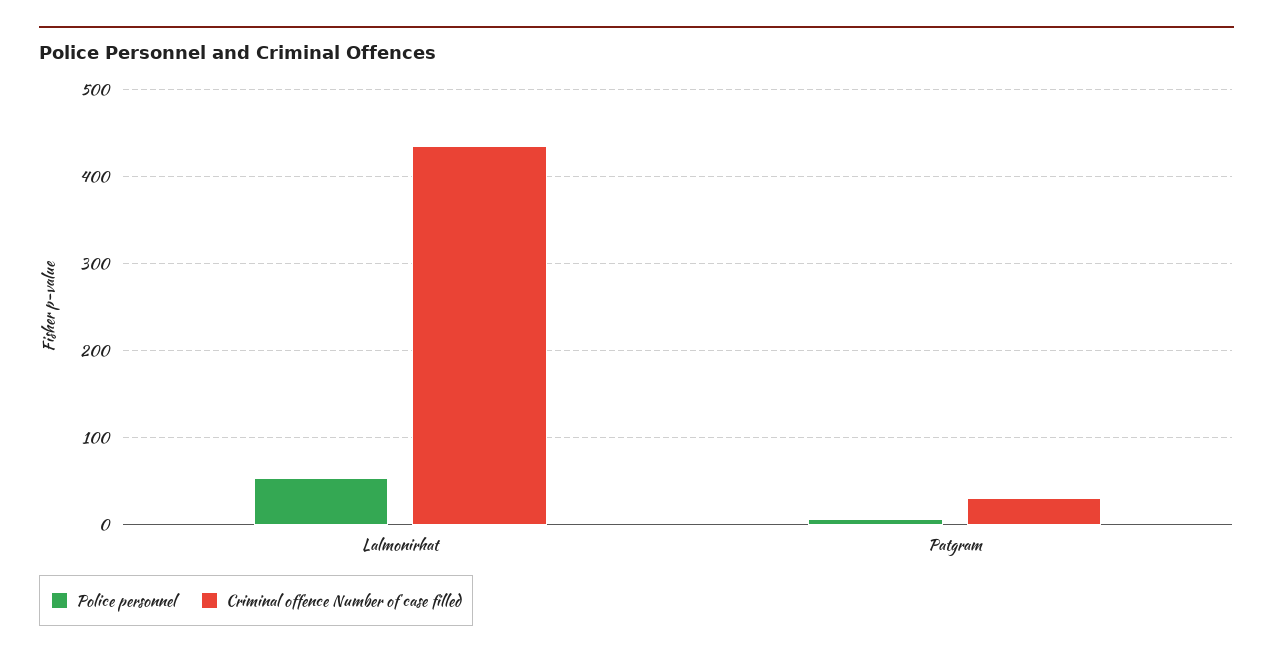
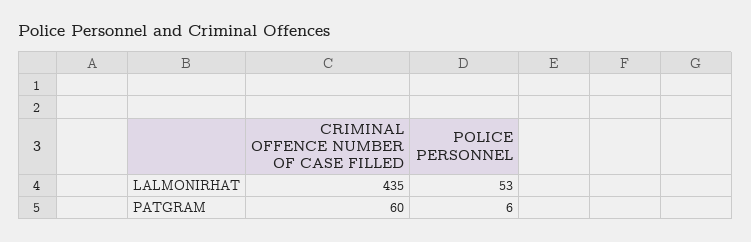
  {
    "Police personnel": {
      "Lalmonirhat": 53,
      "Patgram": 6
    },
    "Criminal offence Number of case filled": {
      "Lalmonirhat": 435,
-     "Patgram": 30
+     "Patgram": 60
    }
  }

